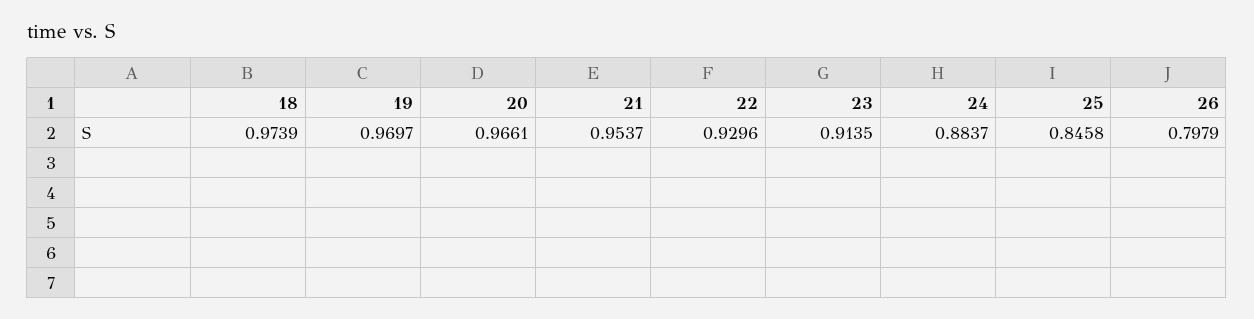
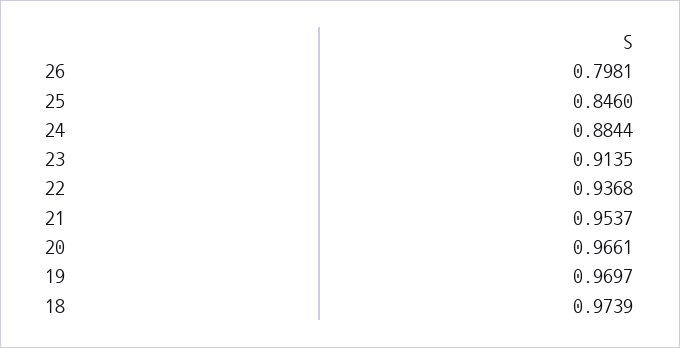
  {
    "18": 0.9739,
    "19": 0.9697,
    "20": 0.9661,
    "21": 0.9537,
-   "22": 0.9296,
+   "22": 0.9368,
    "23": 0.9135,
-   "24": 0.8837,
+   "24": 0.8844,
-   "25": 0.8458,
+   "25": 0.846,
-   "26": 0.7979
+   "26": 0.7981
  }

